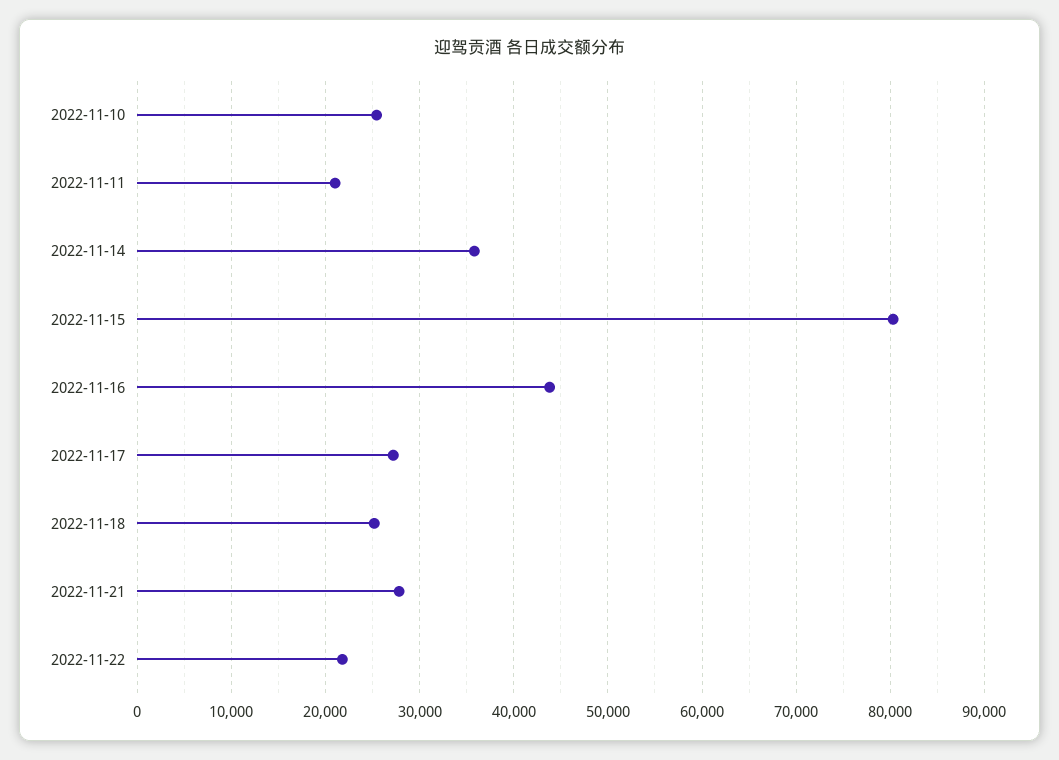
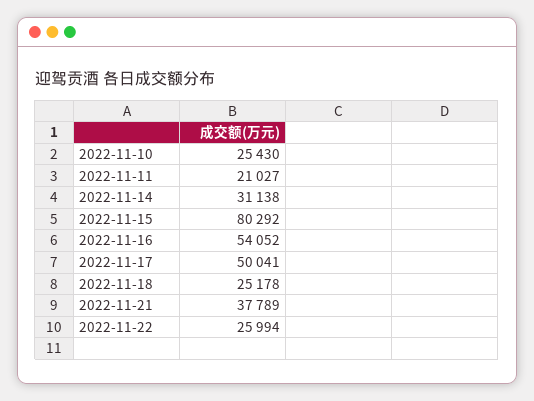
  {
    "2022-11-10": 25430,
    "2022-11-11": 21027,
-   "2022-11-14": 36000,
+   "2022-11-14": 31138,
    "2022-11-15": 80292,
-   "2022-11-16": 44000,
+   "2022-11-16": 54052,
-   "2022-11-17": 27000,
+   "2022-11-17": 50041,
    "2022-11-18": 25178,
-   "2022-11-21": 28000,
+   "2022-11-21": 37789,
-   "2022-11-22": 22000
+   "2022-11-22": 25994
  }

